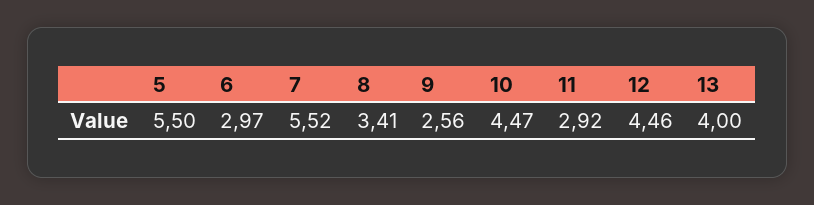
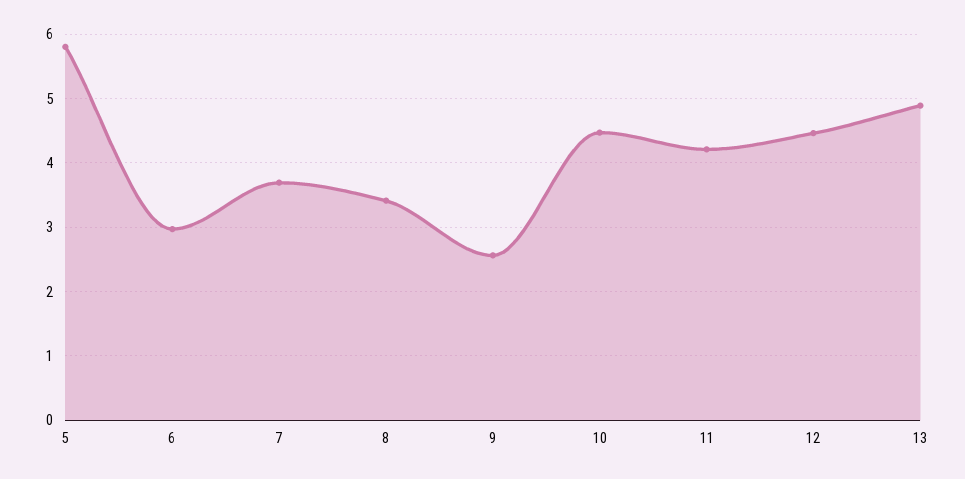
  {
-   "5": 5.5,
+   "5": 5.8,
    "6": 2.97,
-   "7": 5.52,
+   "7": 3.7,
    "8": 3.41,
    "9": 2.56,
    "10": 4.47,
-   "11": 2.92,
+   "11": 4.2,
    "12": 4.46,
-   "13": 4
+   "13": 4.9
  }

